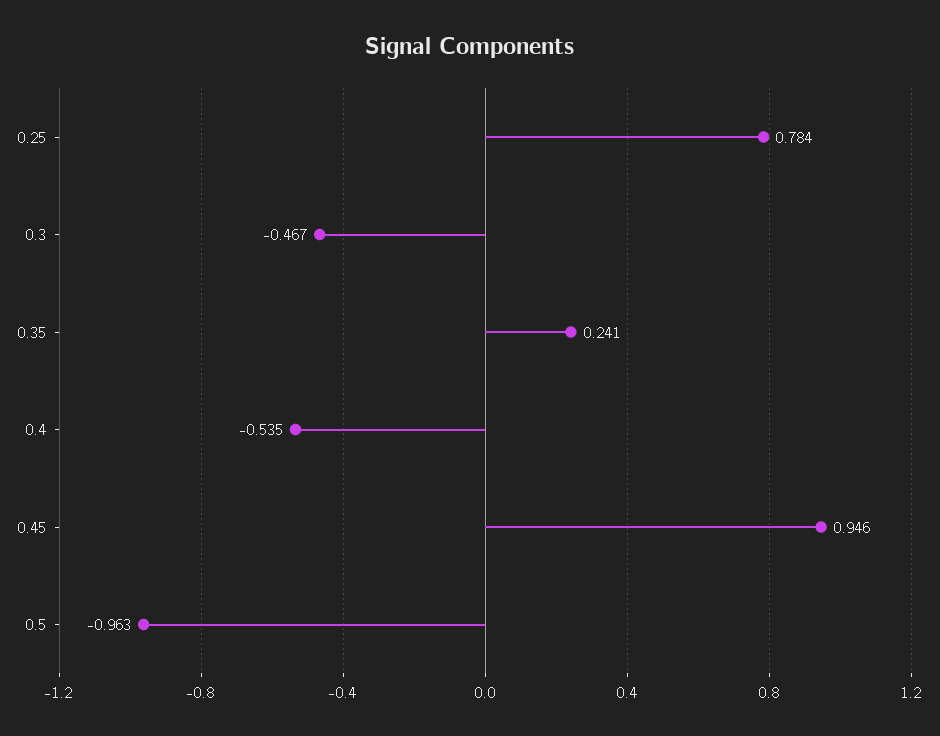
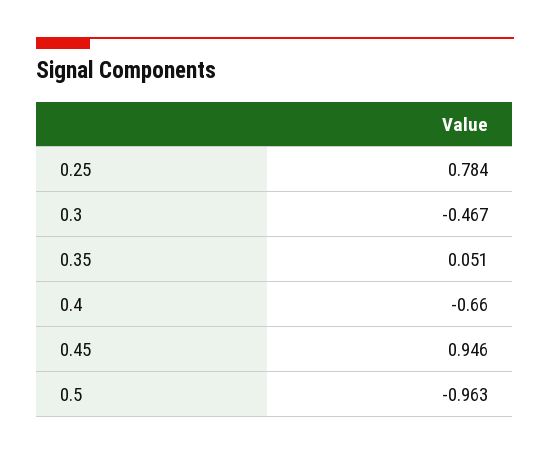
  {
    "0.25": 0.784,
    "0.3": -0.467,
-   "0.35": 0.241,
+   "0.35": 0.051,
-   "0.4": -0.535,
+   "0.4": -0.66,
    "0.45": 0.946,
    "0.5": -0.963
  }

